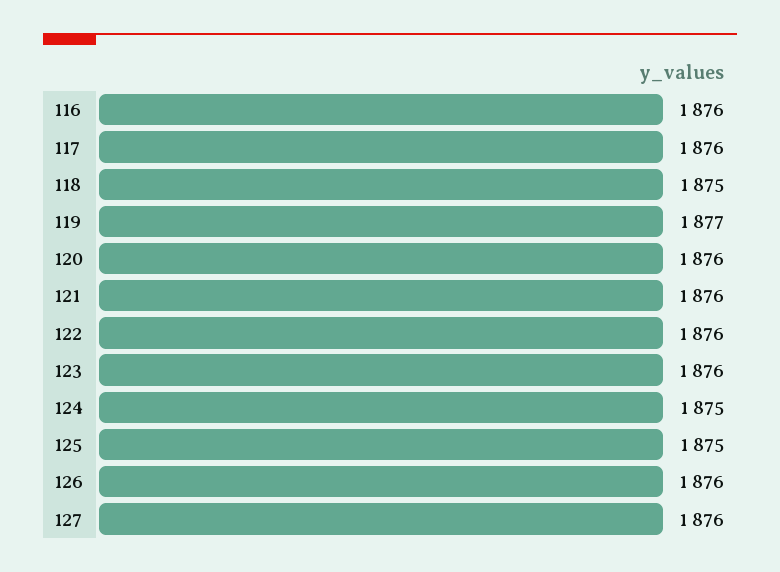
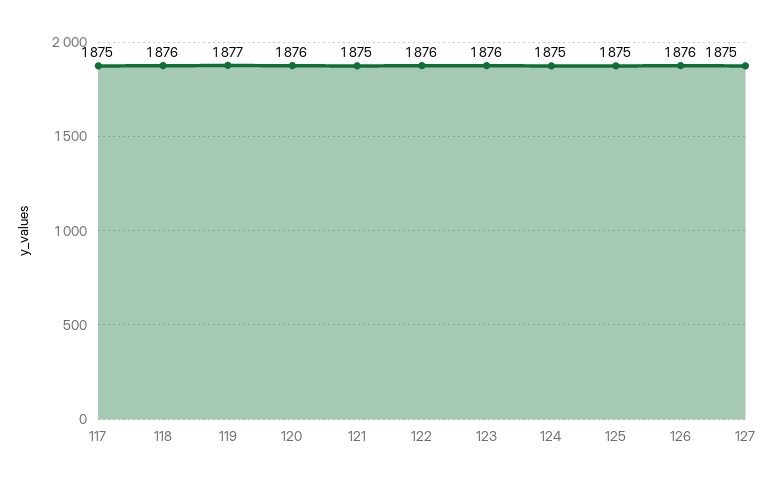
  {
-   "116": 1876,
-   "117": 1876,
+   "117": 1875,
-   "118": 1875,
+   "118": 1876,
    "119": 1877,
    "120": 1876,
-   "121": 1876,
+   "121": 1875,
    "122": 1876,
    "123": 1876,
    "124": 1875,
    "125": 1875,
    "126": 1876,
-   "127": 1876
+   "127": 1875
  }

